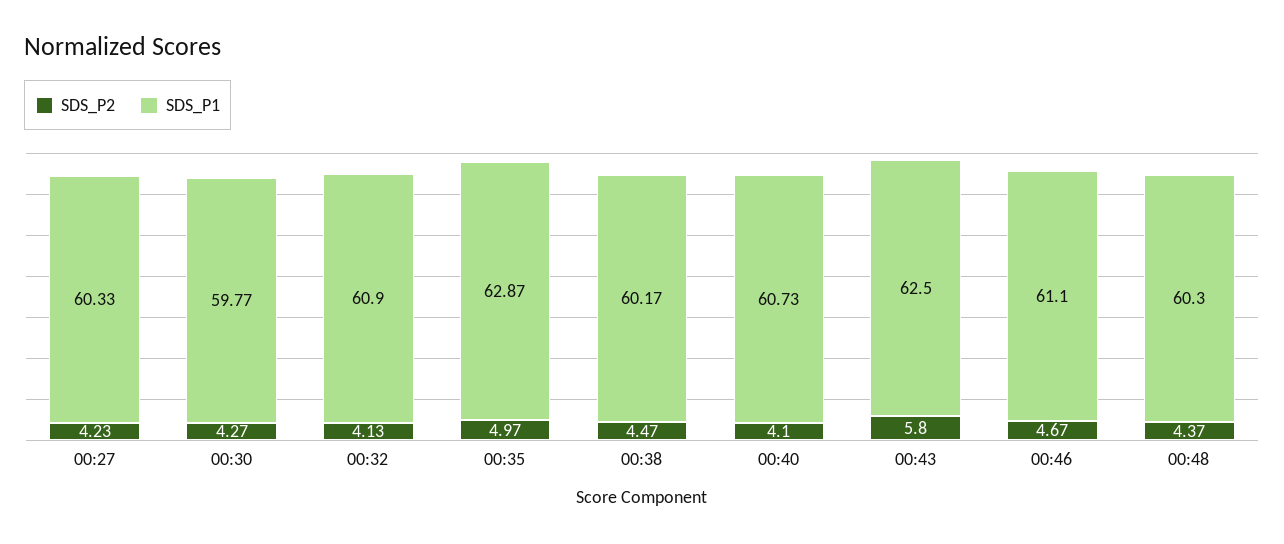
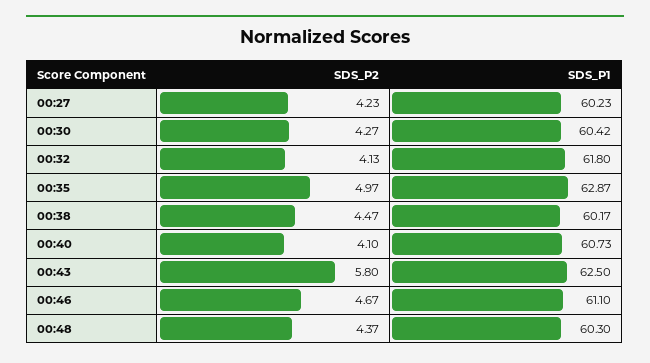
  {
    "SDS_P2": {
      "00:27": 4.23,
      "00:30": 4.27,
      "00:32": 4.13,
      "00:35": 4.97,
      "00:38": 4.47,
      "00:40": 4.1,
      "00:43": 5.8,
      "00:46": 4.67,
      "00:48": 4.37
    },
    "SDS_P1": {
-     "00:27": 60.33,
+     "00:27": 60.23,
-     "00:30": 59.77,
+     "00:30": 60.42,
-     "00:32": 60.9,
+     "00:32": 61.8,
      "00:35": 62.87,
      "00:38": 60.17,
      "00:40": 60.73,
      "00:43": 62.5,
      "00:46": 61.1,
      "00:48": 60.3
    }
  }

